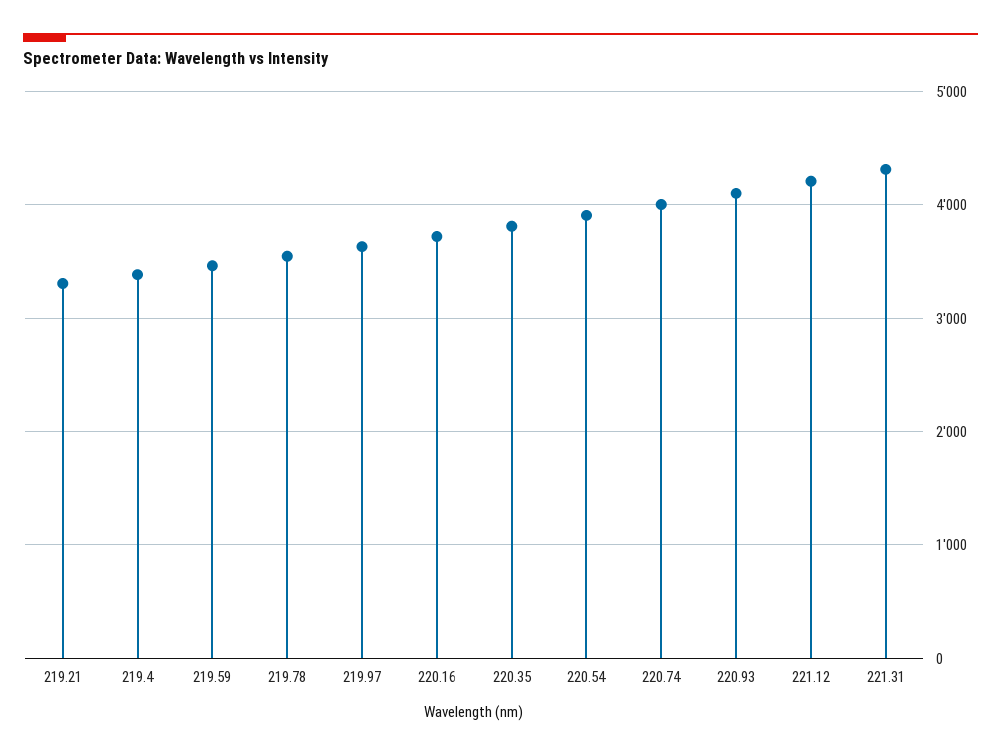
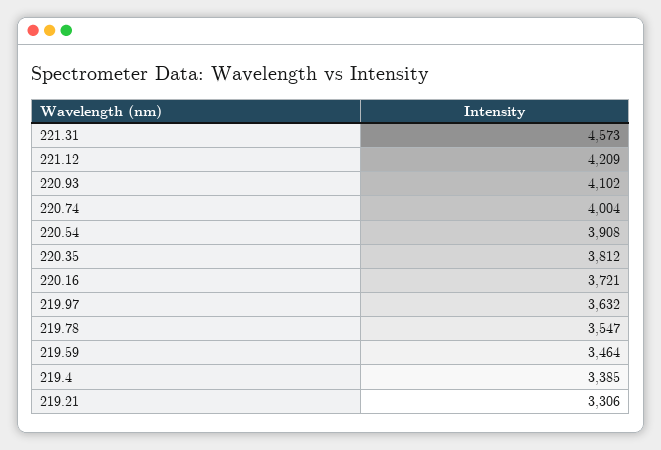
  {
    "219.21": 3306,
    "219.4": 3385,
    "219.59": 3464,
    "219.78": 3547,
    "219.97": 3632,
    "220.16": 3721,
    "220.35": 3812,
    "220.54": 3908,
    "220.74": 4004,
    "220.93": 4102,
    "221.12": 4209,
-   "221.31": 4300
+   "221.31": 4573
  }

